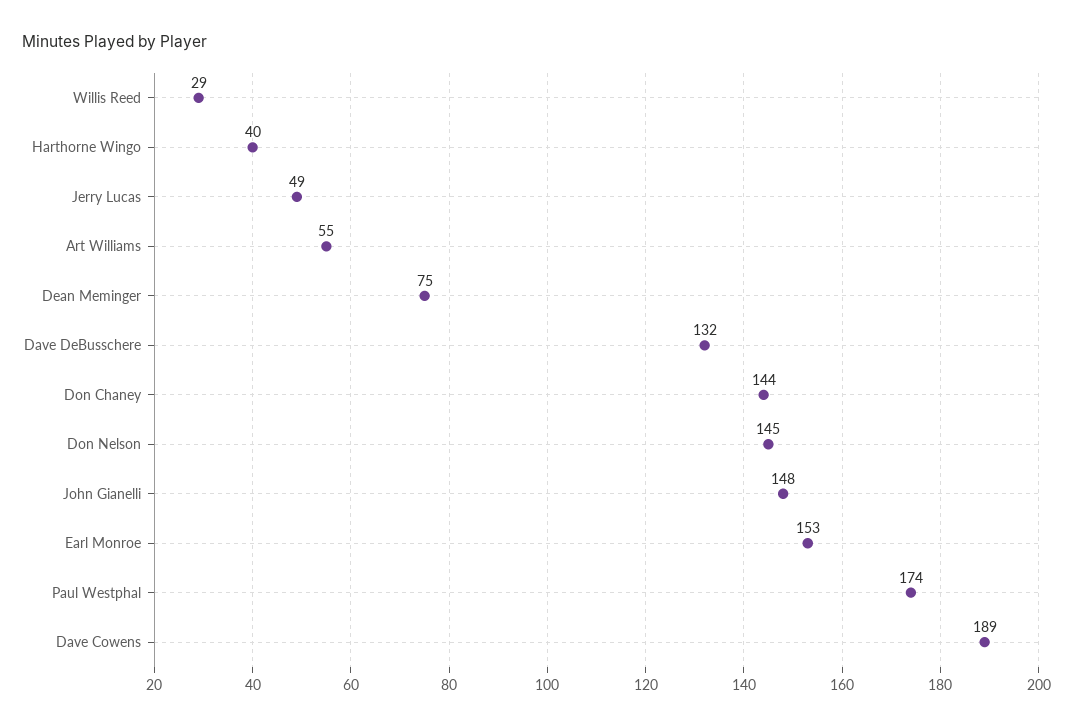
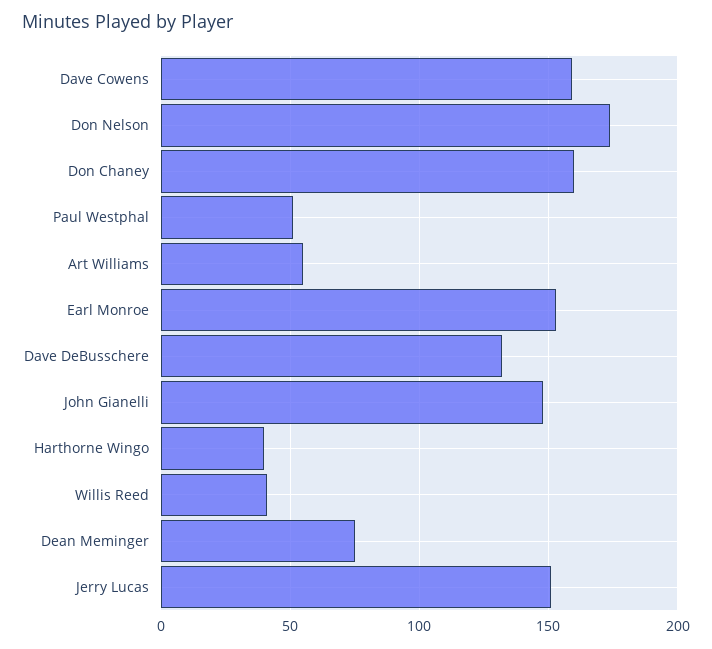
  {
-   "Willis Reed": 29,
+   "Willis Reed": 40,
    "Harthorne Wingo": 40,
-   "Jerry Lucas": 49,
+   "Jerry Lucas": 150,
    "Art Williams": 55,
    "Dean Meminger": 75,
    "Dave DeBusschere": 132,
-   "Don Chaney": 144,
+   "Don Chaney": 160,
-   "Don Nelson": 145,
+   "Don Nelson": 175,
    "John Gianelli": 148,
    "Earl Monroe": 153,
-   "Paul Westphal": 174,
+   "Paul Westphal": 50,
-   "Dave Cowens": 189
+   "Dave Cowens": 160
  }

